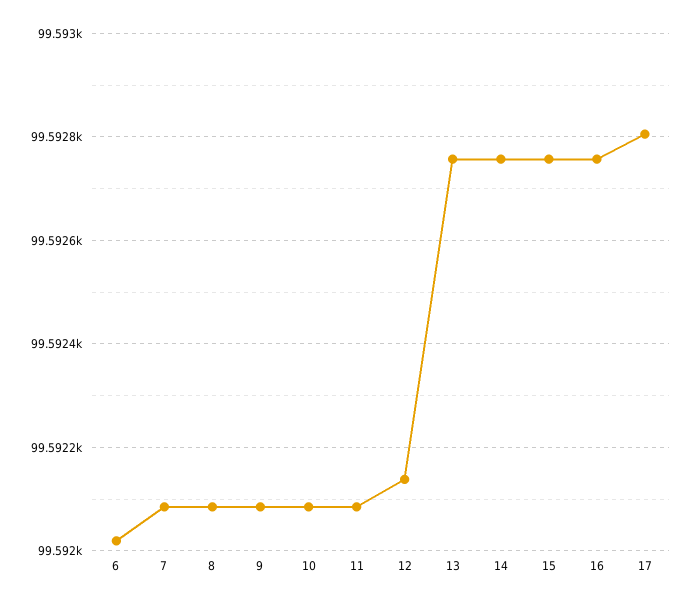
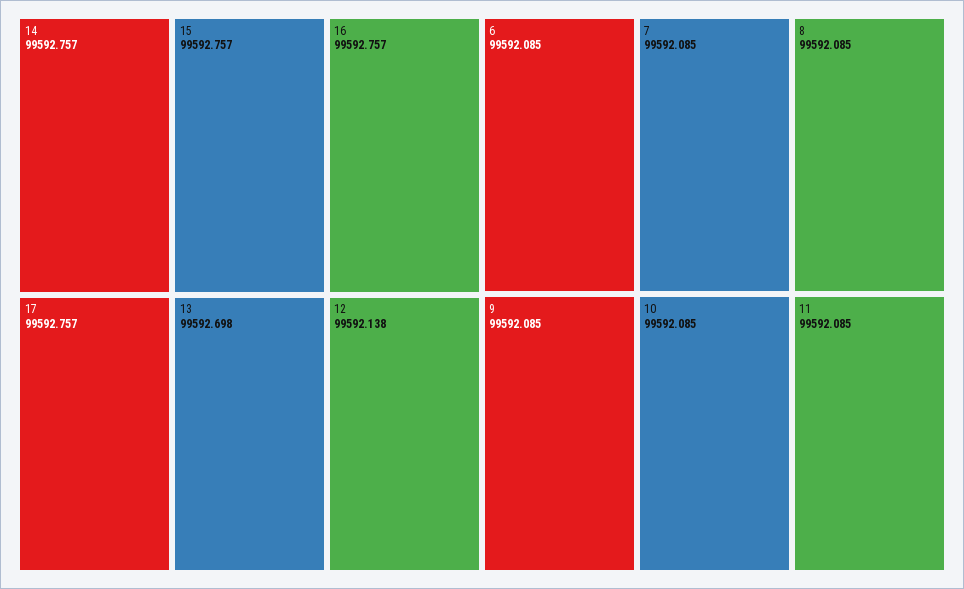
  {
-   "6": 99592.02,
+   "6": 99592.085,
    "7": 99592.085,
    "8": 99592.085,
    "9": 99592.085,
    "10": 99592.085,
    "11": 99592.085,
    "12": 99592.138,
-   "13": 99592.76,
+   "13": 99592.698,
    "14": 99592.757,
    "15": 99592.757,
    "16": 99592.757,
-   "17": 99592.8
+   "17": 99592.757
  }

